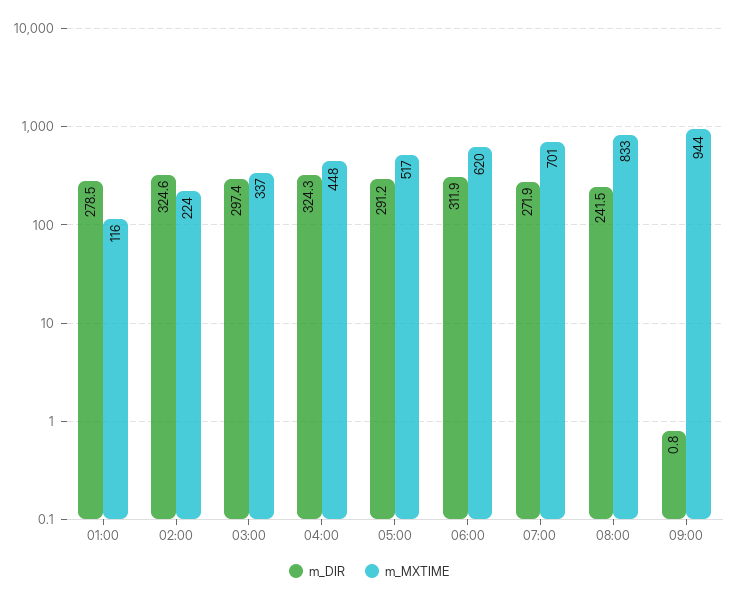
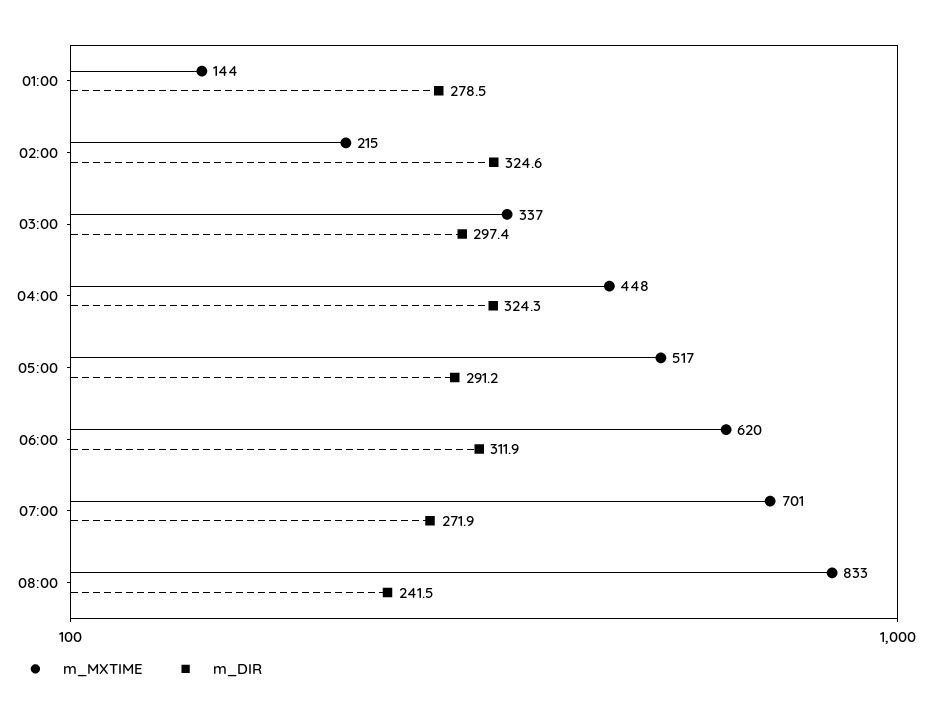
  {
    "m_DIR": {
      "01:00": 278.5,
      "02:00": 324.6,
      "03:00": 297.4,
      "04:00": 324.3,
      "05:00": 291.2,
      "06:00": 311.9,
      "07:00": 271.9,
-     "08:00": 241.5,
+     "08:00": 241.5
-     "09:00": 0.8
    },
    "m_MXTIME": {
-     "01:00": 116,
+     "01:00": 144,
-     "02:00": 224,
+     "02:00": 215,
      "03:00": 337,
      "04:00": 448,
      "05:00": 517,
      "06:00": 620,
      "07:00": 701,
-     "08:00": 833,
+     "08:00": 833
-     "09:00": 944
    }
  }

